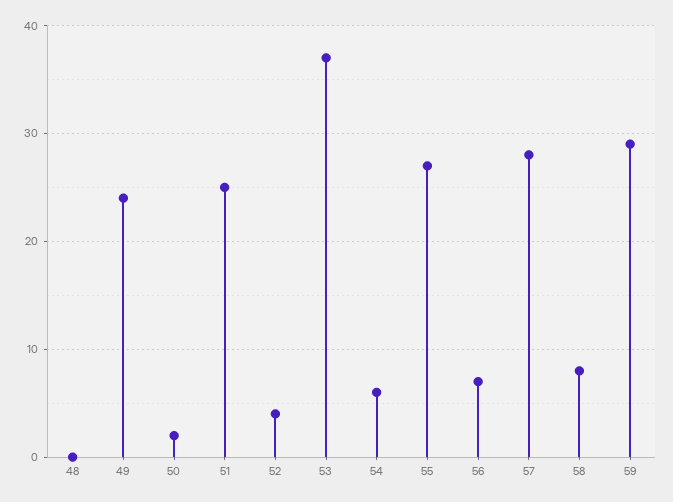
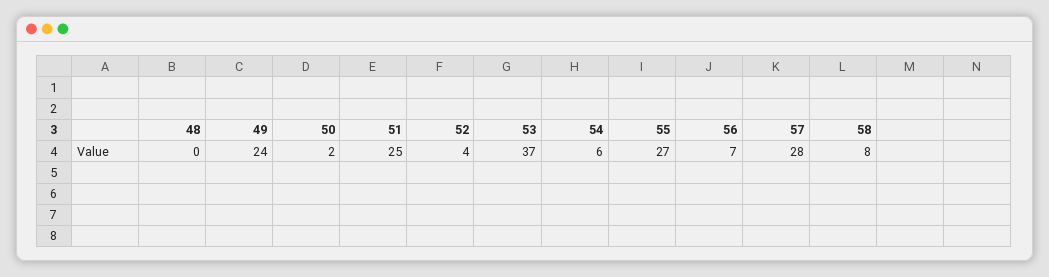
  {
    "48": 0,
    "49": 24,
    "50": 2,
    "51": 25,
    "52": 4,
    "53": 37,
    "54": 6,
    "55": 27,
    "56": 7,
    "57": 28,
-   "58": 8,
+   "58": 8
-   "59": 29
  }

